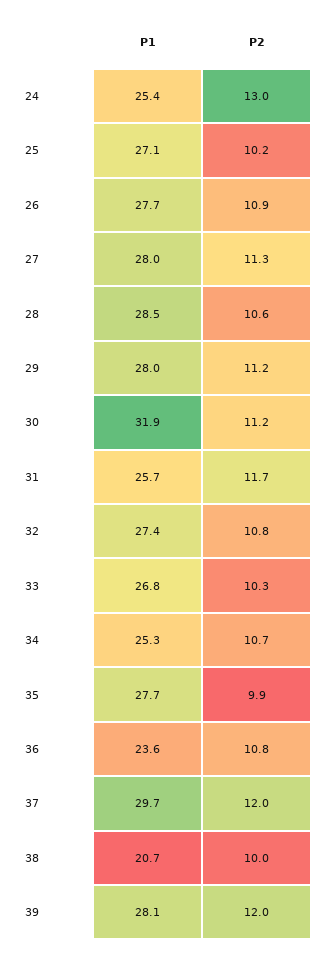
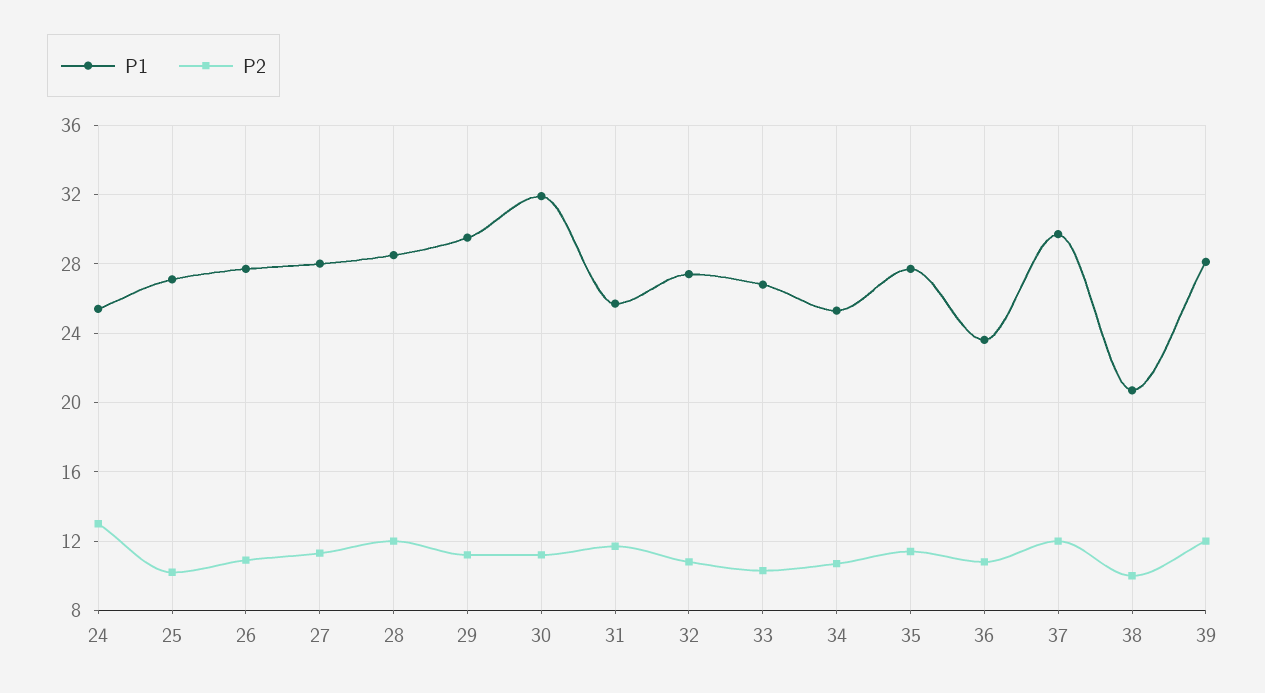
  {
    "P1": {
      "24": 25.4,
      "25": 27.1,
      "26": 27.7,
      "27": 28,
      "28": 28.5,
-     "29": 28,
+     "29": 29.5,
      "30": 31.9,
      "31": 25.7,
      "32": 27.4,
      "33": 26.8,
      "34": 25.3,
      "35": 27.7,
      "36": 23.6,
      "37": 29.7,
      "38": 20.7,
      "39": 28.1
    },
    "P2": {
      "24": 13,
      "25": 10.2,
      "26": 10.9,
      "27": 11.3,
-     "28": 10.6,
+     "28": 12,
      "29": 11.2,
      "30": 11.2,
      "31": 11.7,
      "32": 10.8,
      "33": 10.3,
      "34": 10.7,
-     "35": 9.9,
+     "35": 11.5,
      "36": 10.8,
      "37": 12,
      "38": 10,
      "39": 12
    }
  }

